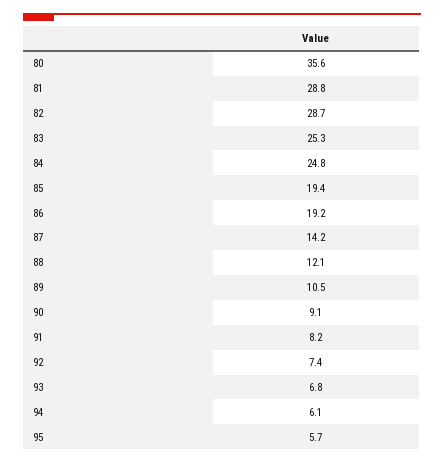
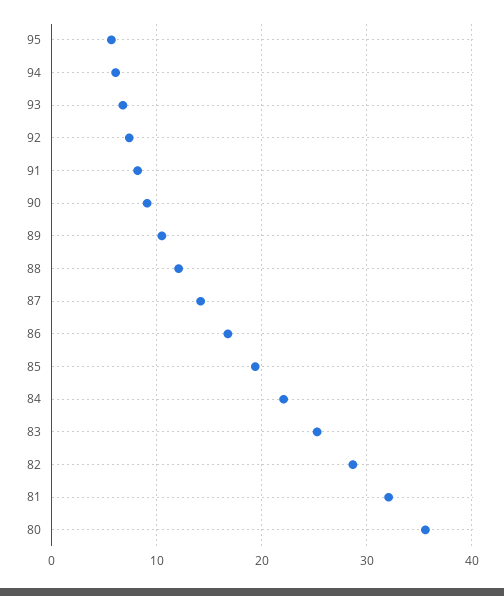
  {
    "80": 35.6,
-   "81": 28.8,
+   "81": 32,
    "82": 28.7,
    "83": 25.3,
-   "84": 24.8,
+   "84": 22,
    "85": 19.4,
-   "86": 19.2,
+   "86": 17,
    "87": 14.2,
    "88": 12.1,
    "89": 10.5,
    "90": 9.1,
    "91": 8.2,
    "92": 7.4,
    "93": 6.8,
    "94": 6.1,
    "95": 5.7
  }

